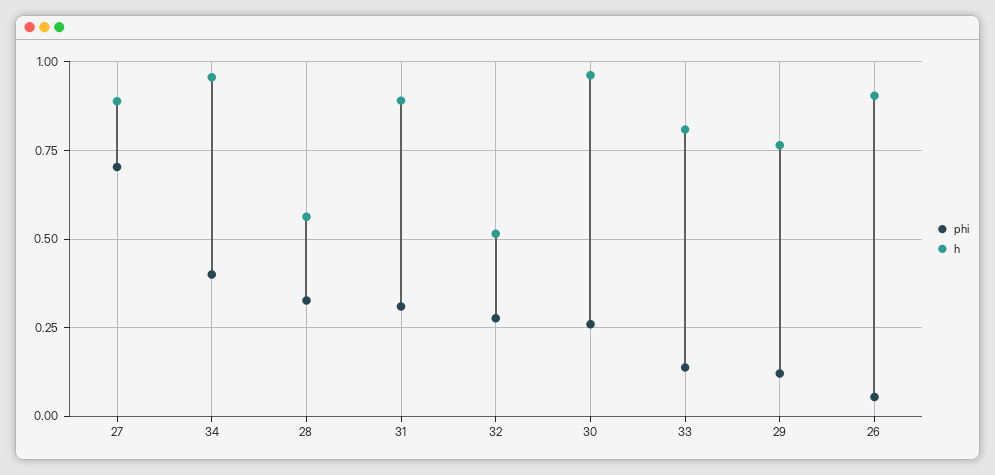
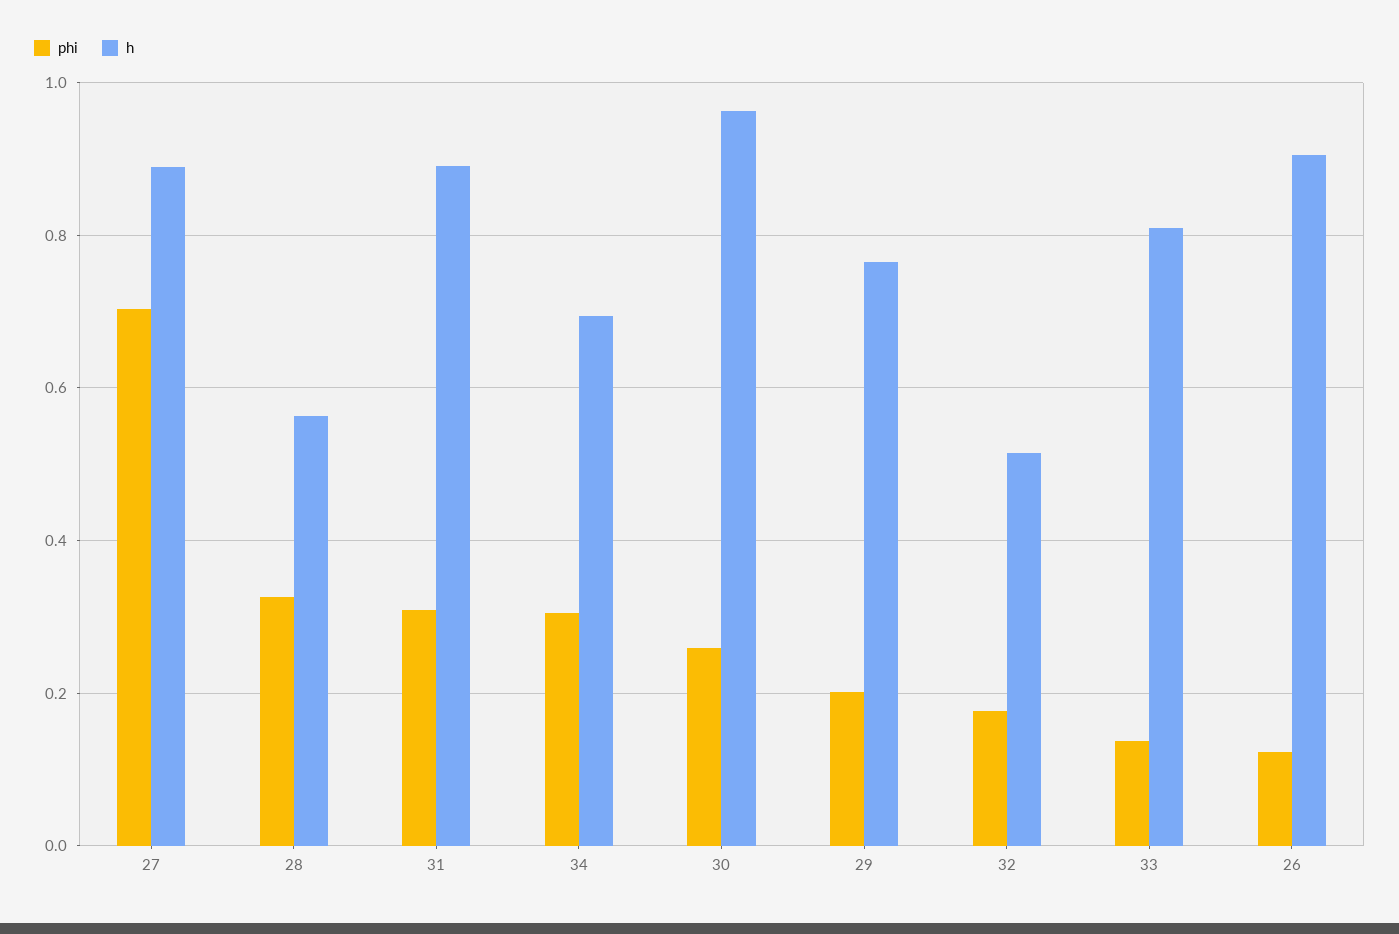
  {
    "phi": {
      "27": 0.7,
-     "34": 0.4,
+     "34": 0.3,
      "28": 0.32,
      "31": 0.3,
-     "32": 0.275,
+     "32": 0.18,
      "30": 0.26,
      "33": 0.14,
-     "29": 0.125,
+     "29": 0.2,
-     "26": 0.05
+     "26": 0.12
    },
    "h": {
      "27": 0.88,
-     "34": 0.95,
+     "34": 0.7,
      "28": 0.56,
      "31": 0.9,
      "32": 0.52,
      "30": 0.96,
      "33": 0.8,
      "29": 0.76,
      "26": 0.9
    }
  }

